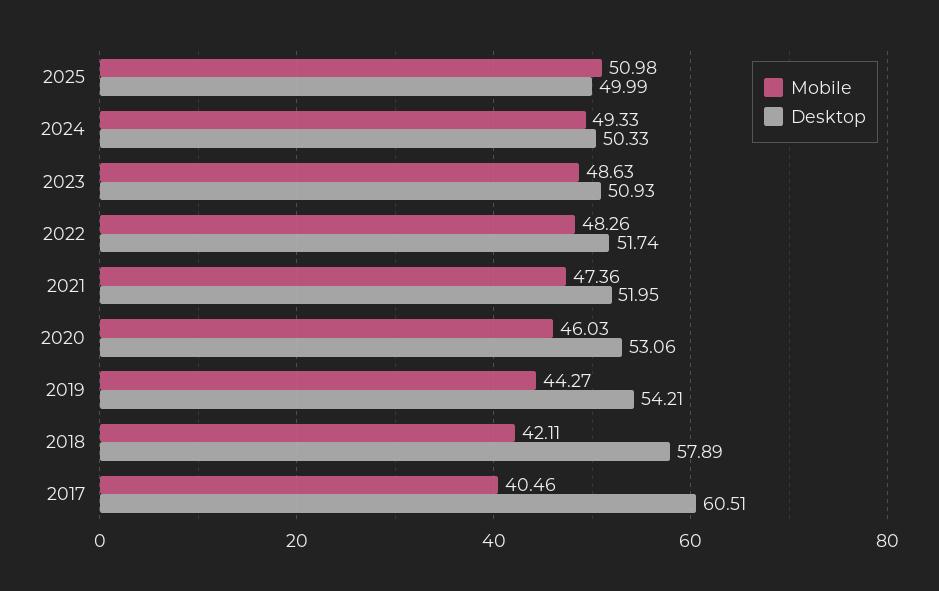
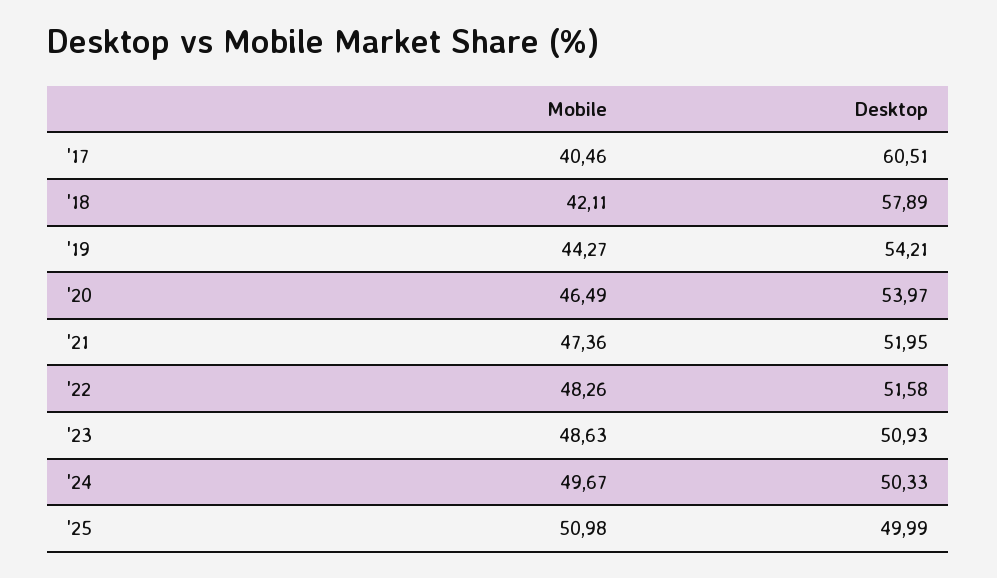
  {
    "Mobile": {
      "2025": 50.98,
-     "2024": 49.33,
+     "2024": 49.67,
      "2023": 48.63,
      "2022": 48.26,
      "2021": 47.36,
-     "2020": 46.03,
+     "2020": 46.49,
      "2019": 44.27,
      "2018": 42.11,
      "2017": 40.46
    },
    "Desktop": {
      "2025": 49.99,
      "2024": 50.33,
      "2023": 50.93,
-     "2022": 51.74,
+     "2022": 51.58,
      "2021": 51.95,
-     "2020": 53.06,
+     "2020": 53.97,
      "2019": 54.21,
      "2018": 57.89,
      "2017": 60.51
    }
  }

